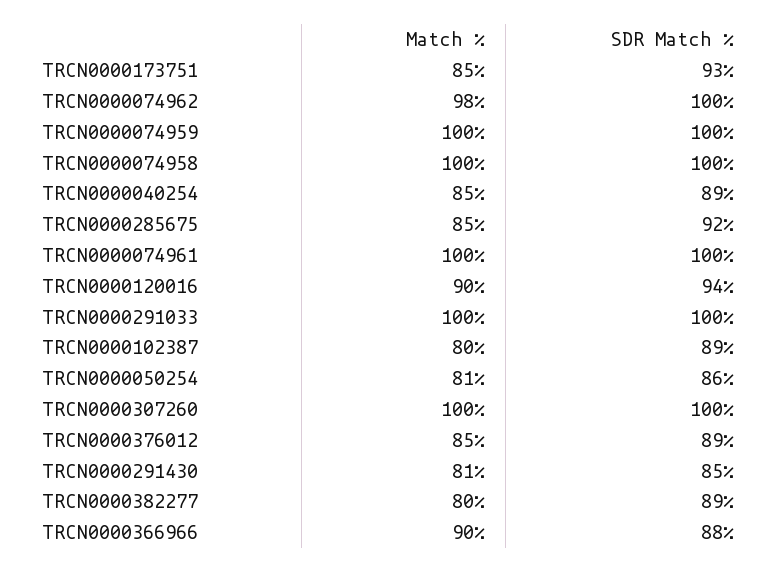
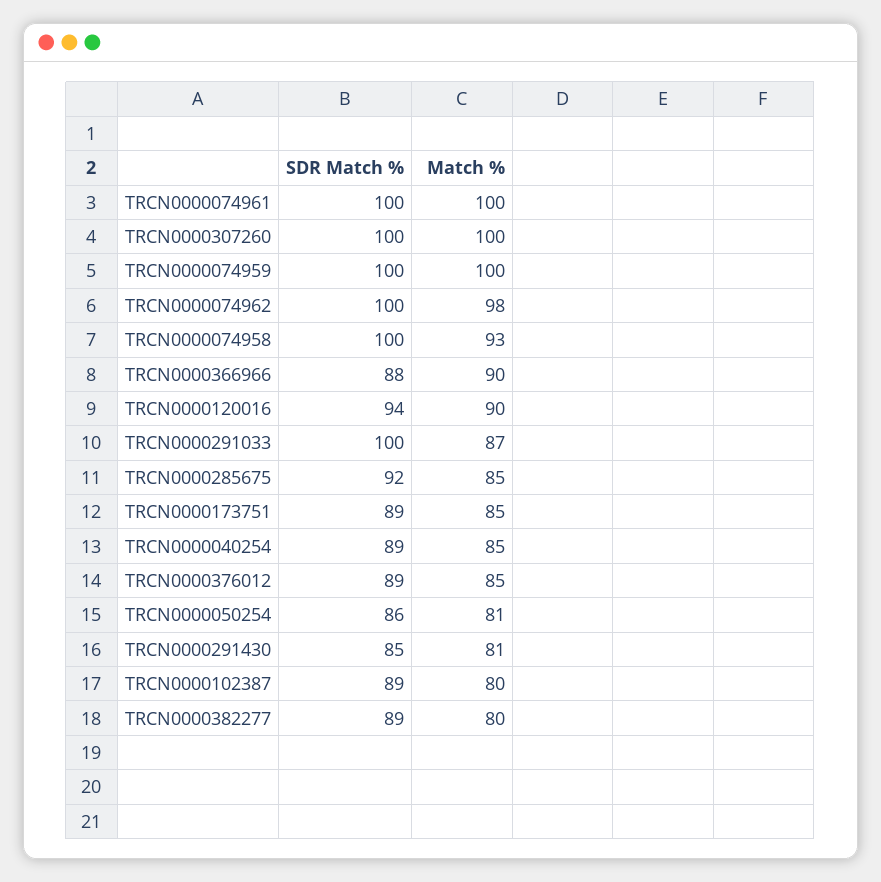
  {
    "Match %": {
      "TRCN0000173751": 85,
      "TRCN0000074962": 98,
      "TRCN0000074959": 100,
-     "TRCN0000074958": 100,
+     "TRCN0000074958": 93,
      "TRCN0000040254": 85,
      "TRCN0000285675": 85,
      "TRCN0000074961": 100,
      "TRCN0000120016": 90,
-     "TRCN0000291033": 100,
+     "TRCN0000291033": 87,
      "TRCN0000102387": 80,
      "TRCN0000050254": 81,
      "TRCN0000307260": 100,
      "TRCN0000376012": 85,
      "TRCN0000291430": 81,
      "TRCN0000382277": 80,
      "TRCN0000366966": 90
    },
    "SDR Match %": {
-     "TRCN0000173751": 93,
+     "TRCN0000173751": 89,
      "TRCN0000074962": 100,
      "TRCN0000074959": 100,
      "TRCN0000074958": 100,
      "TRCN0000040254": 89,
      "TRCN0000285675": 92,
      "TRCN0000074961": 100,
      "TRCN0000120016": 94,
      "TRCN0000291033": 100,
      "TRCN0000102387": 89,
      "TRCN0000050254": 86,
      "TRCN0000307260": 100,
      "TRCN0000376012": 89,
      "TRCN0000291430": 85,
      "TRCN0000382277": 89,
      "TRCN0000366966": 88
    }
  }

